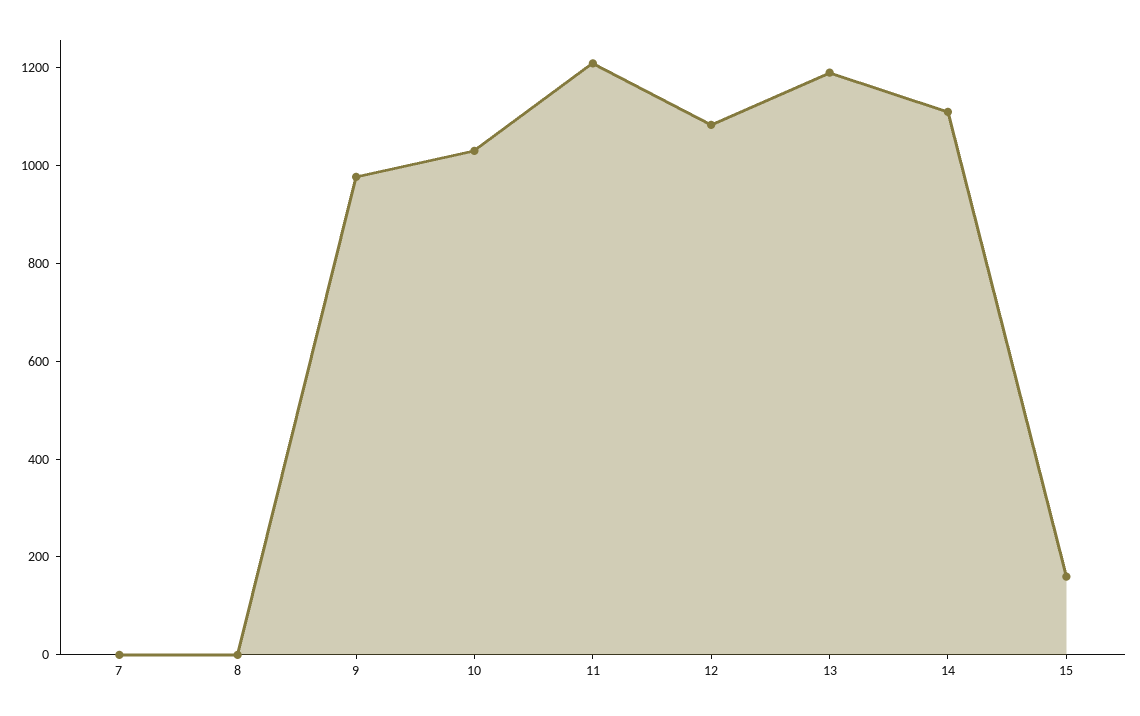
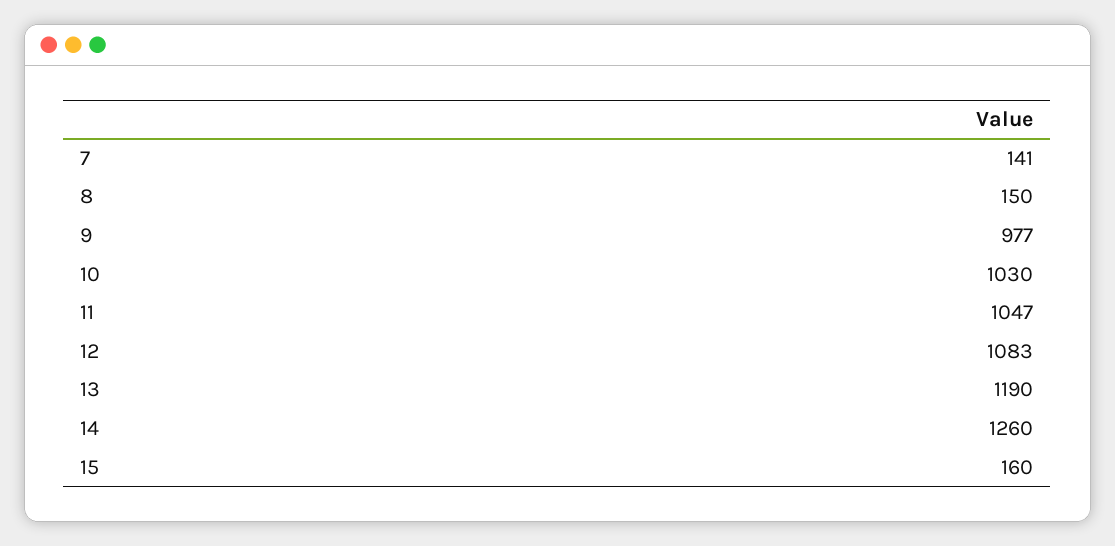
  {
-   "7": 0,
+   "7": 141,
-   "8": 0,
+   "8": 150,
    "9": 977,
    "10": 1030,
-   "11": 1200,
+   "11": 1047,
    "12": 1083,
    "13": 1190,
-   "14": 1100,
+   "14": 1260,
    "15": 160
  }

